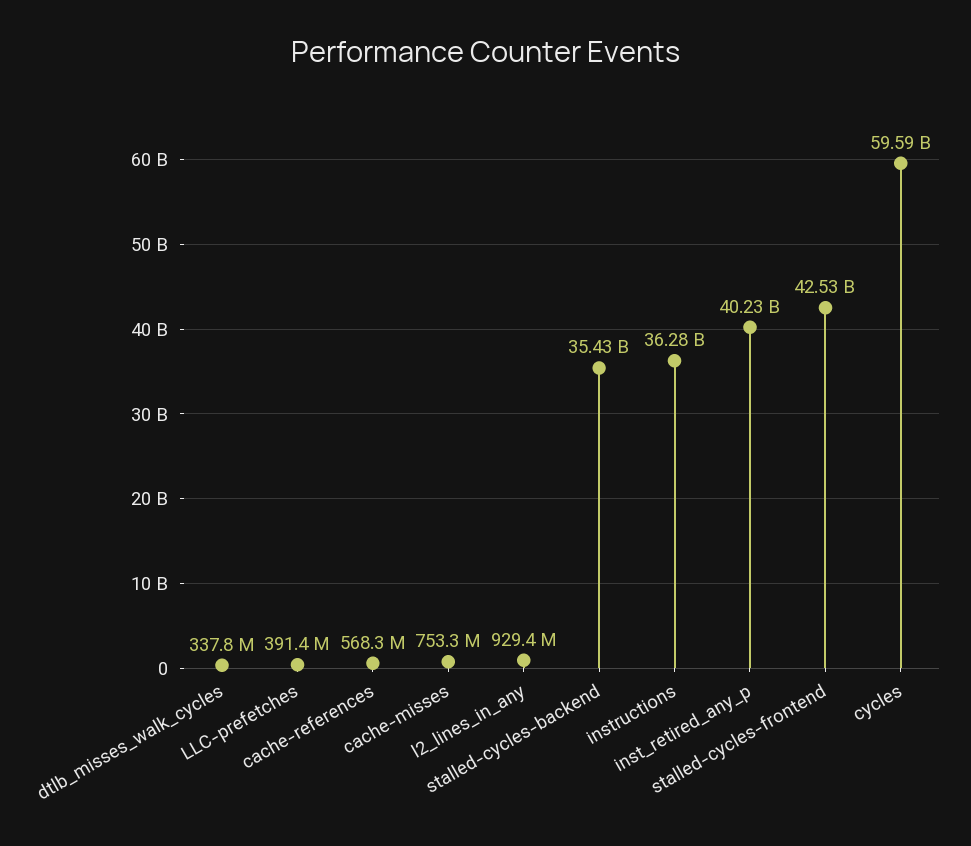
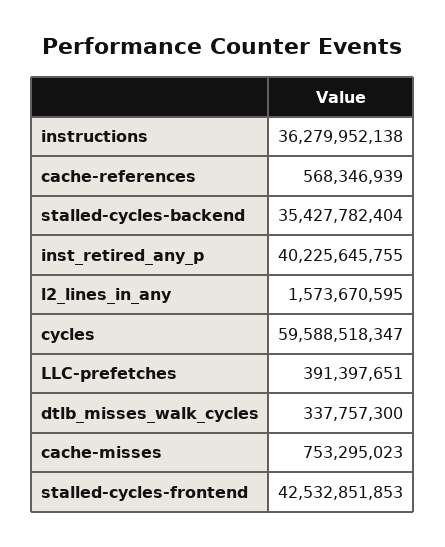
  {
    "dtlb_misses_walk_cycles": 337757300,
    "LLC-prefetches": 391397651,
    "cache-references": 568346939,
    "cache-misses": 753295023,
-   "l2_lines_in_any": 929400000,
+   "l2_lines_in_any": 1573670595,
    "stalled-cycles-backend": 35427782404,
    "instructions": 36279952138,
    "inst_retired_any_p": 40225645755,
    "stalled-cycles-frontend": 42532851853,
    "cycles": 59588518347
  }

